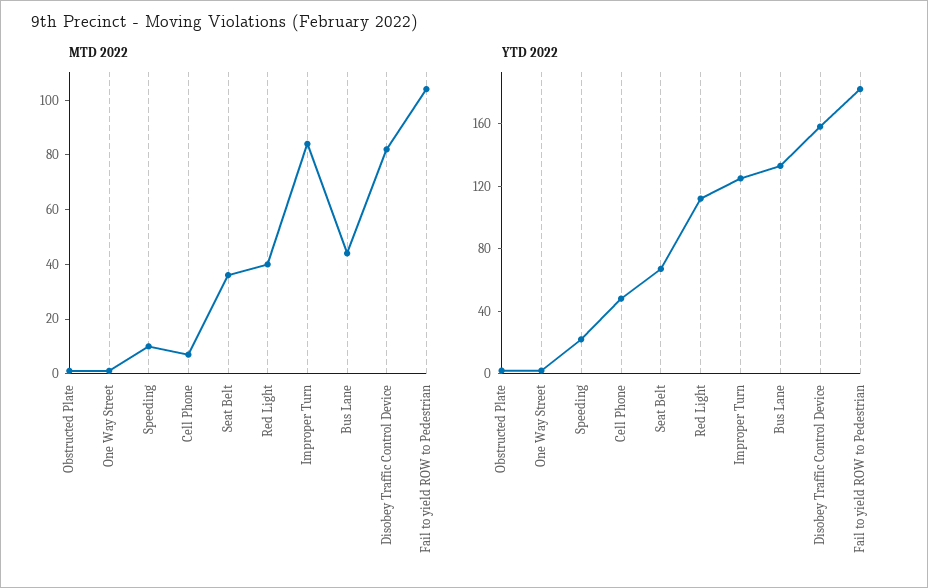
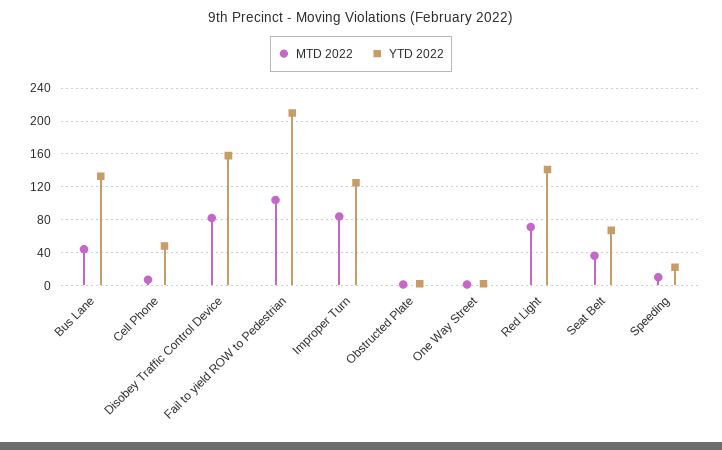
  {
    "MTD 2022": {
      "Obstructed Plate": 0,
      "One Way Street": 0,
      "Speeding": 10,
      "Cell Phone": 5,
      "Seat Belt": 35,
-     "Red Light": 40,
+     "Red Light": 70,
      "Improper Turn": 85,
      "Bus Lane": 45,
      "Disobey Traffic Control Device": 80,
      "Fail to yield ROW to Pedestrian": 105
    },
    "YTD 2022": {
      "Obstructed Plate": 0,
      "One Way Street": 0,
      "Speeding": 20,
      "Cell Phone": 50,
      "Seat Belt": 70,
-     "Red Light": 110,
+     "Red Light": 140,
      "Improper Turn": 130,
      "Bus Lane": 130,
      "Disobey Traffic Control Device": 160,
-     "Fail to yield ROW to Pedestrian": 180
+     "Fail to yield ROW to Pedestrian": 210
    }
  }

